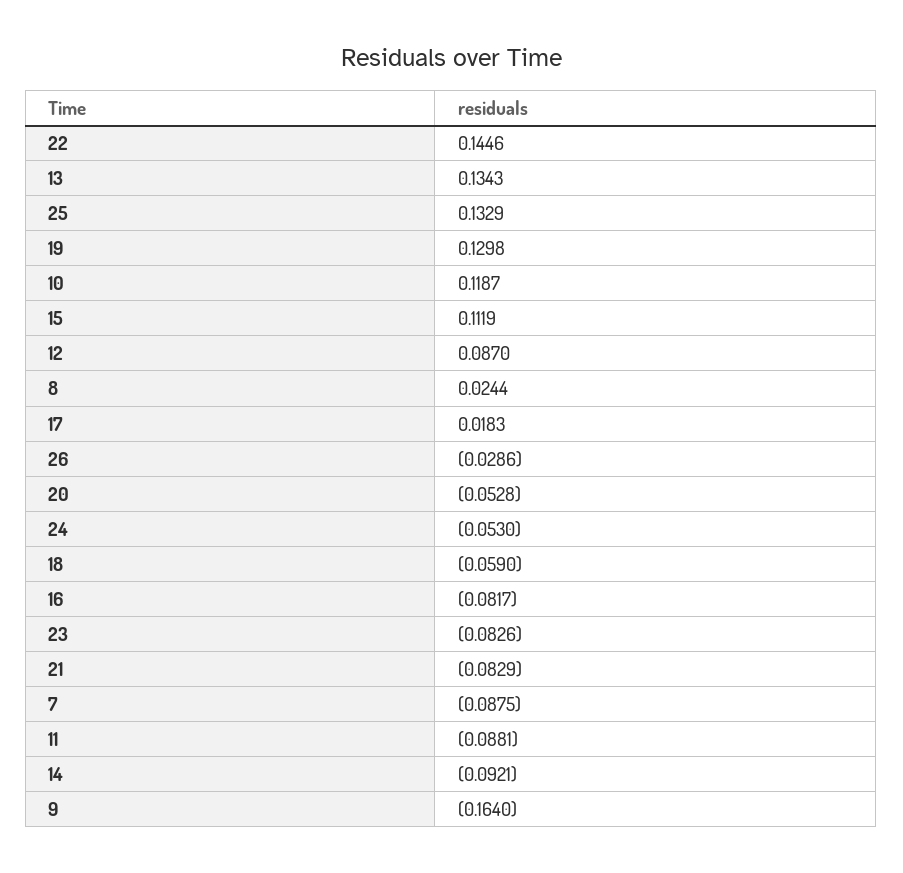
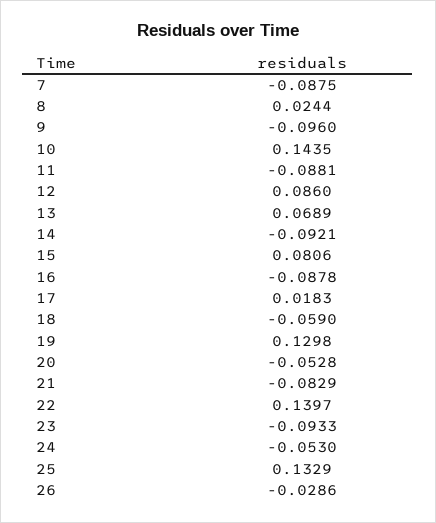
  {
-   "22": 0.1446,
+   "22": 0.1397,
-   "13": 0.1343,
+   "13": 0.0689,
    "25": 0.1329,
    "19": 0.1298,
-   "10": 0.1187,
+   "10": 0.1435,
-   "15": 0.1119,
+   "15": 0.0806,
-   "12": 0.087,
+   "12": 0.086,
    "8": 0.0244,
    "17": 0.0183,
    "26": -0.0286,
    "20": -0.0528,
    "24": -0.053,
    "18": -0.059,
-   "16": -0.0817,
+   "16": -0.0878,
-   "23": -0.0826,
+   "23": -0.0933,
    "21": -0.0829,
    "7": -0.0875,
    "11": -0.0881,
    "14": -0.0921,
-   "9": -0.164
+   "9": -0.096
  }

